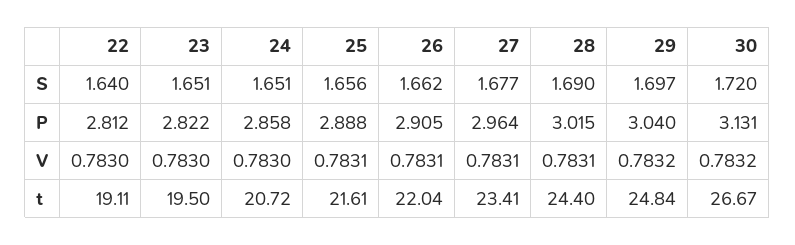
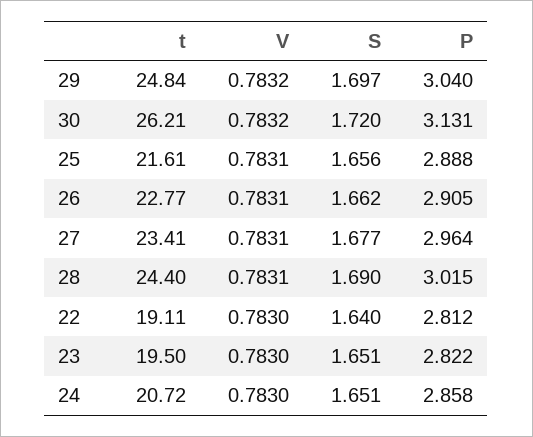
  {
    "22": {
      "S": 1.64,
      "P": 2.812,
      "V": 0.783,
      "t": 19.11
    },
    "23": {
      "S": 1.651,
      "P": 2.822,
      "V": 0.783,
      "t": 19.5
    },
    "24": {
      "S": 1.651,
      "P": 2.858,
      "V": 0.783,
      "t": 20.72
    },
    "25": {
      "S": 1.656,
      "P": 2.888,
      "V": 0.7831,
      "t": 21.61
    },
    "26": {
      "S": 1.662,
      "P": 2.905,
      "V": 0.7831,
-     "t": 22.04
+     "t": 22.77
    },
    "27": {
      "S": 1.677,
      "P": 2.964,
      "V": 0.7831,
      "t": 23.41
    },
    "28": {
      "S": 1.69,
      "P": 3.015,
      "V": 0.7831,
      "t": 24.4
    },
    "29": {
      "S": 1.697,
      "P": 3.04,
      "V": 0.7832,
      "t": 24.84
    },
    "30": {
      "S": 1.72,
      "P": 3.131,
      "V": 0.7832,
-     "t": 26.67
+     "t": 26.21
    }
  }

